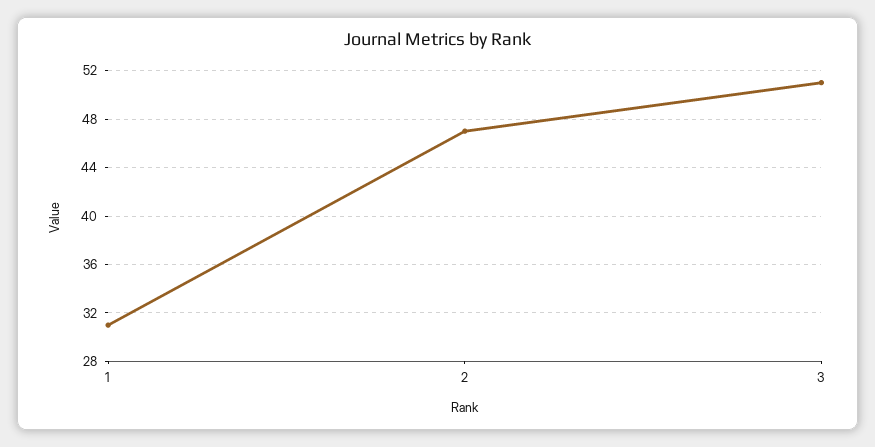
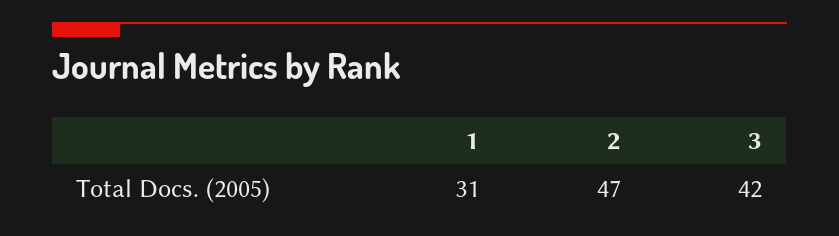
  {
    "1": 31,
    "2": 47,
-   "3": 51
+   "3": 42
  }

